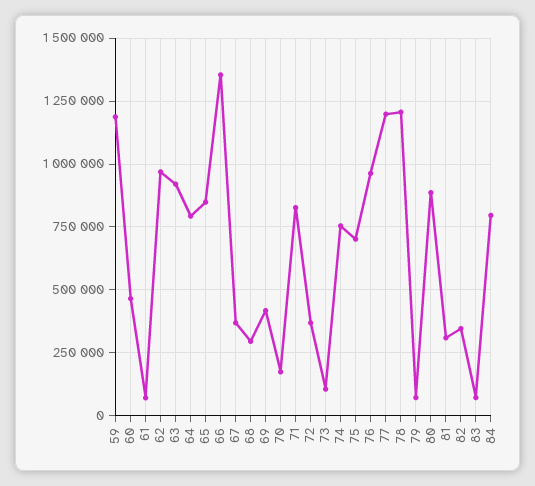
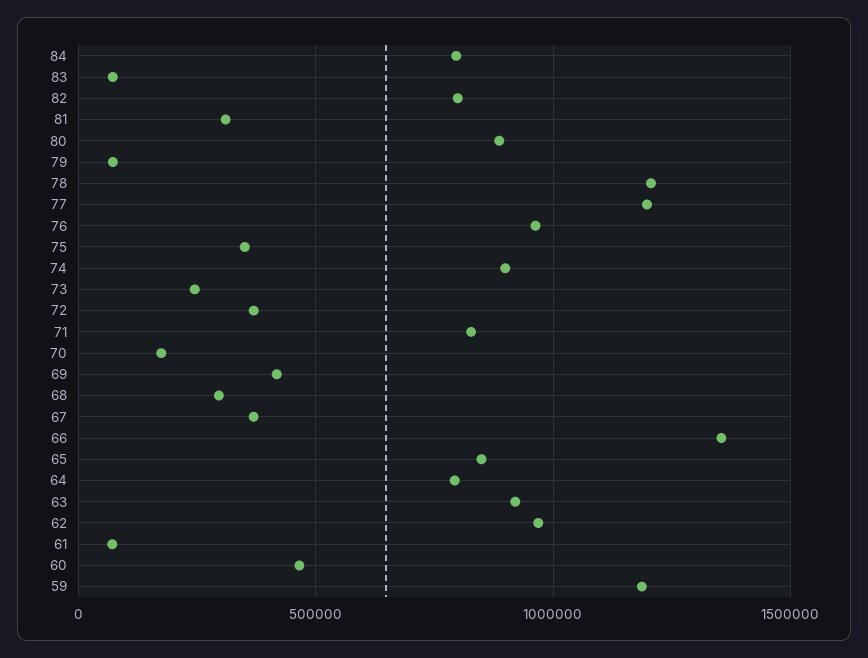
  {
    "59": 1175000,
    "60": 475000,
    "61": 75000,
    "62": 975000,
    "63": 925000,
    "64": 800000,
    "65": 850000,
    "66": 1350000,
    "67": 375000,
    "68": 300000,
    "69": 425000,
    "70": 175000,
    "71": 825000,
    "72": 375000,
-   "73": 100000,
+   "73": 250000,
-   "74": 750000,
+   "74": 900000,
-   "75": 700000,
+   "75": 350000,
    "76": 975000,
    "77": 1200000,
    "78": 1200000,
    "79": 75000,
    "80": 875000,
    "81": 300000,
-   "82": 350000,
+   "82": 800000,
    "83": 75000,
    "84": 800000
  }

